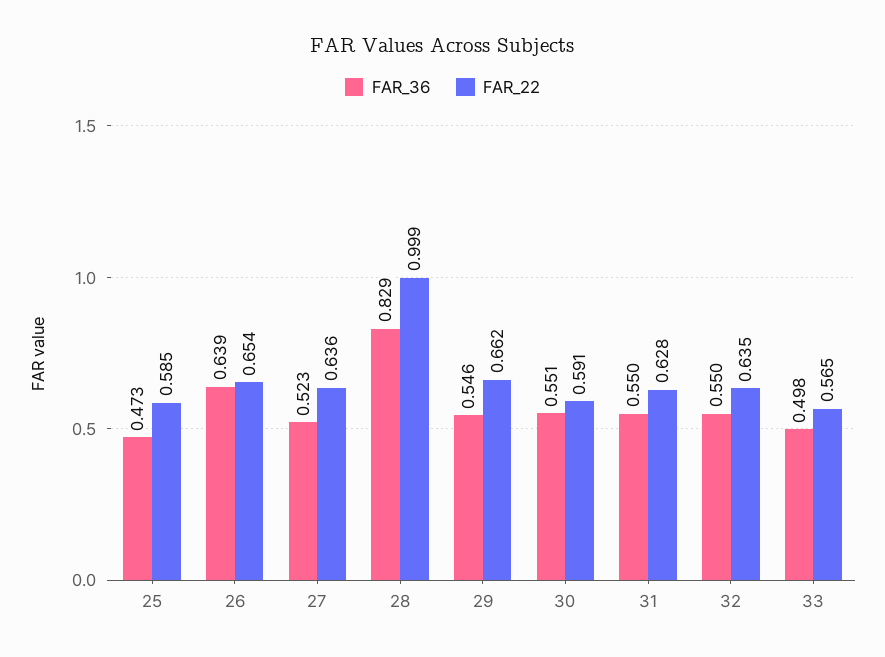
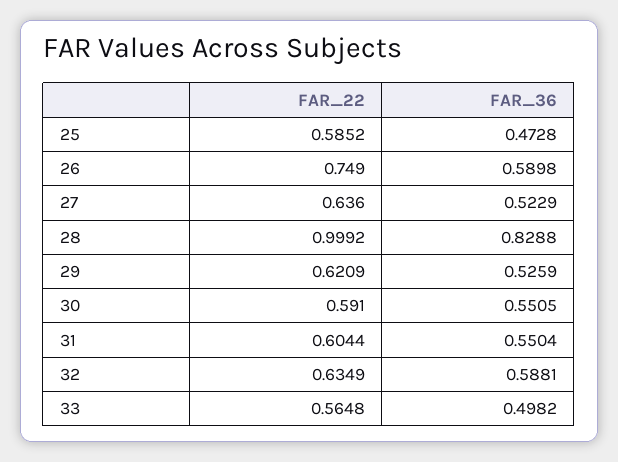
  {
    "FAR_36": {
      "25": 0.4728,
-     "26": 0.639,
+     "26": 0.5898,
      "27": 0.5229,
      "28": 0.8288,
-     "29": 0.546,
+     "29": 0.5259,
      "30": 0.5505,
      "31": 0.5504,
-     "32": 0.55,
+     "32": 0.5881,
      "33": 0.4982
    },
    "FAR_22": {
      "25": 0.5852,
-     "26": 0.654,
+     "26": 0.749,
      "27": 0.636,
      "28": 0.9992,
-     "29": 0.662,
+     "29": 0.6209,
      "30": 0.591,
-     "31": 0.628,
+     "31": 0.6044,
      "32": 0.6349,
      "33": 0.5648
    }
  }

